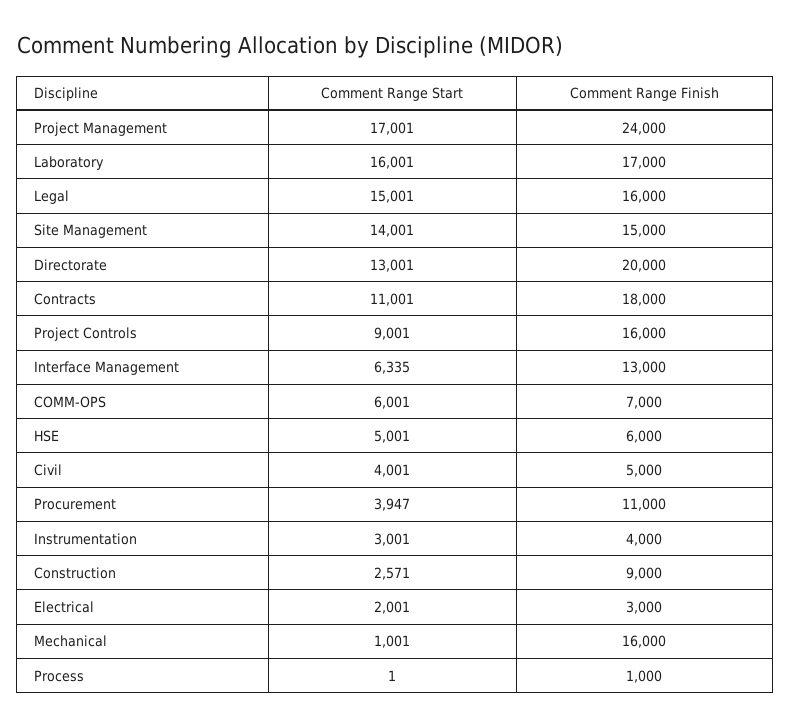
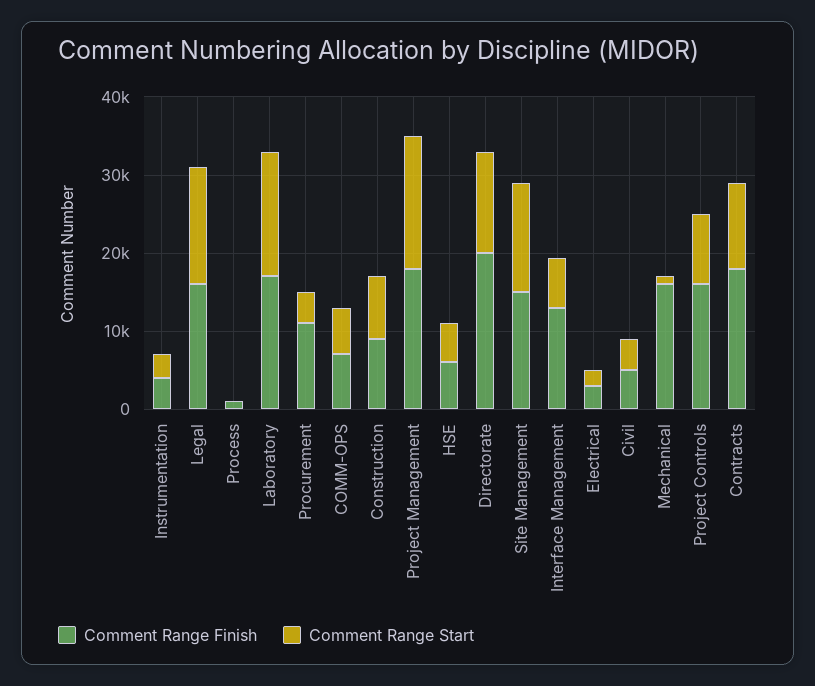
  {
    "Comment Range Start": {
      "Project Management": 17001,
      "Laboratory": 16001,
      "Legal": 15001,
      "Site Management": 14001,
      "Directorate": 13001,
      "Contracts": 11001,
      "Project Controls": 9001,
      "Interface Management": 6335,
      "COMM-OPS": 6001,
      "HSE": 5001,
      "Civil": 4001,
      "Procurement": 3947,
      "Instrumentation": 3001,
-     "Construction": 2571,
+     "Construction": 8000,
      "Electrical": 2001,
      "Mechanical": 1001,
      "Process": 1
    },
    "Comment Range Finish": {
-     "Project Management": 24000,
+     "Project Management": 18000,
      "Laboratory": 17000,
      "Legal": 16000,
      "Site Management": 15000,
      "Directorate": 20000,
      "Contracts": 18000,
      "Project Controls": 16000,
      "Interface Management": 13000,
      "COMM-OPS": 7000,
      "HSE": 6000,
      "Civil": 5000,
      "Procurement": 11000,
      "Instrumentation": 4000,
      "Construction": 9000,
      "Electrical": 3000,
      "Mechanical": 16000,
      "Process": 1000
    }
  }

